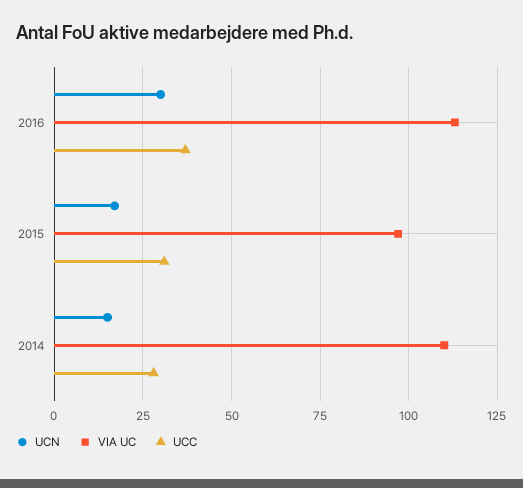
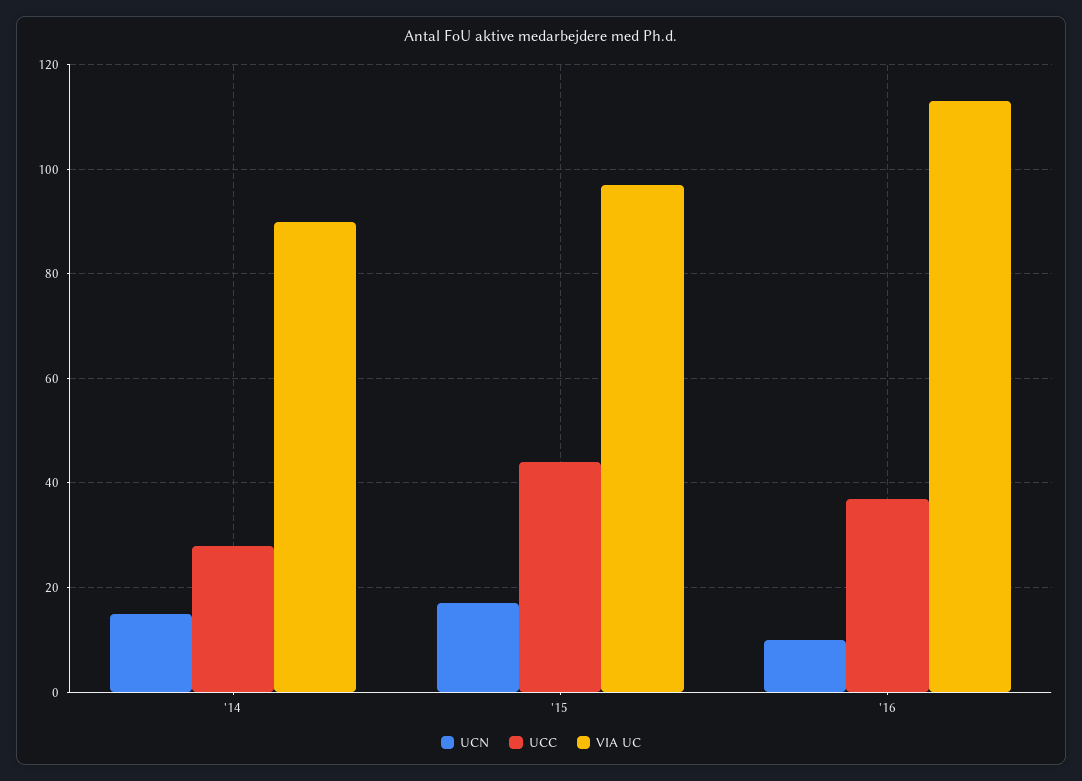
  {
    "UCN": {
-     "2016": 30,
+     "2016": 10,
      "2015": 15,
      "2014": 15
    },
    "VIA UC": {
      "2016": 115,
      "2015": 95,
-     "2014": 110
+     "2014": 90
    },
    "UCC": {
      "2016": 35,
-     "2015": 30,
+     "2015": 45,
      "2014": 30
    }
  }

